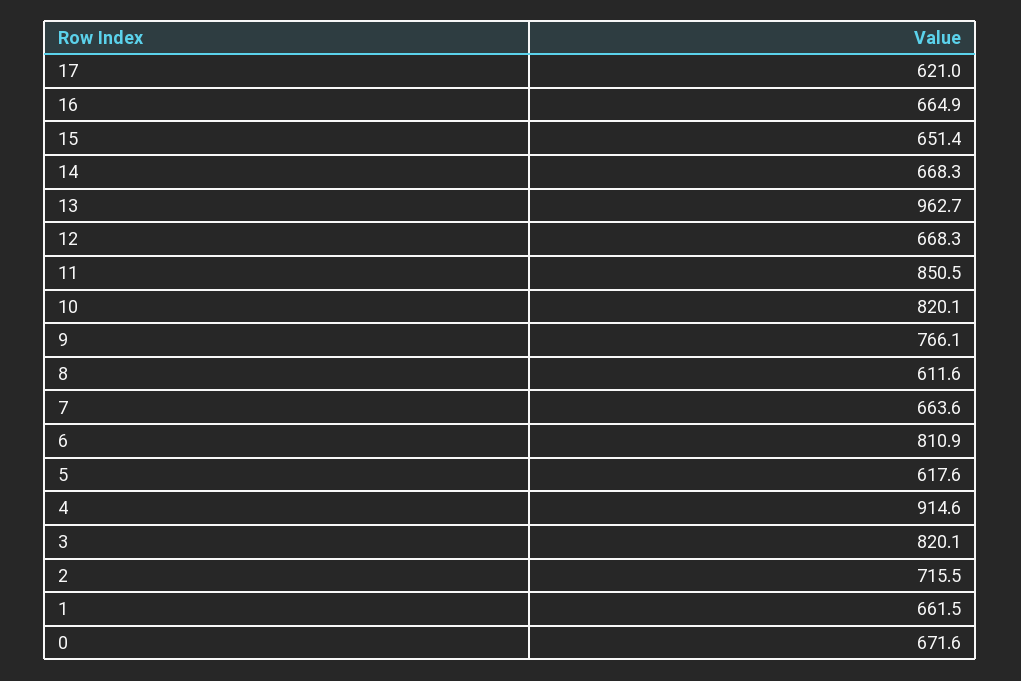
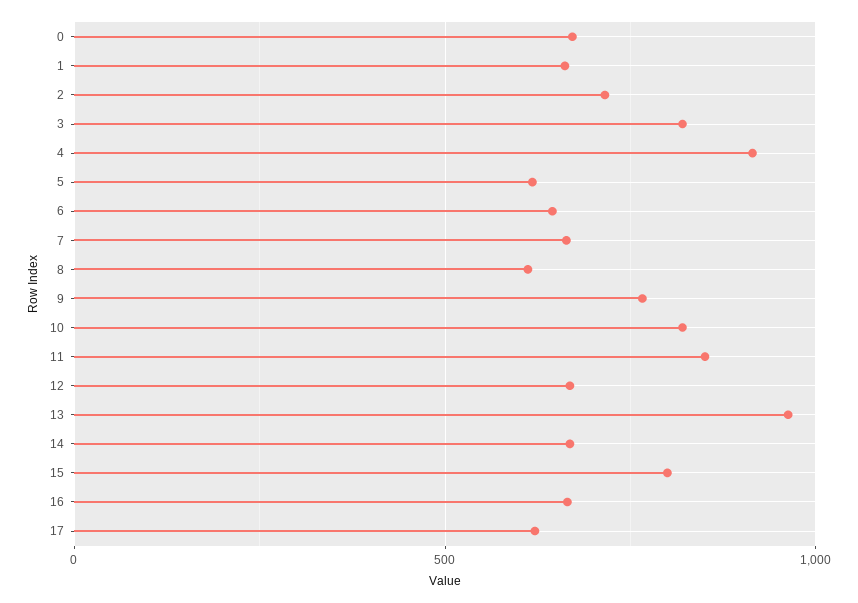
  {
    "17": 621,
    "16": 664.9,
-   "15": 651.4,
+   "15": 800,
    "14": 668.3,
    "13": 962.7,
    "12": 668.3,
    "11": 850.5,
    "10": 820.1,
    "9": 766.1,
    "8": 611.6,
    "7": 663.6,
-   "6": 810.9,
+   "6": 650,
    "5": 617.6,
    "4": 914.6,
    "3": 820.1,
    "2": 715.5,
    "1": 661.5,
    "0": 671.6
  }

